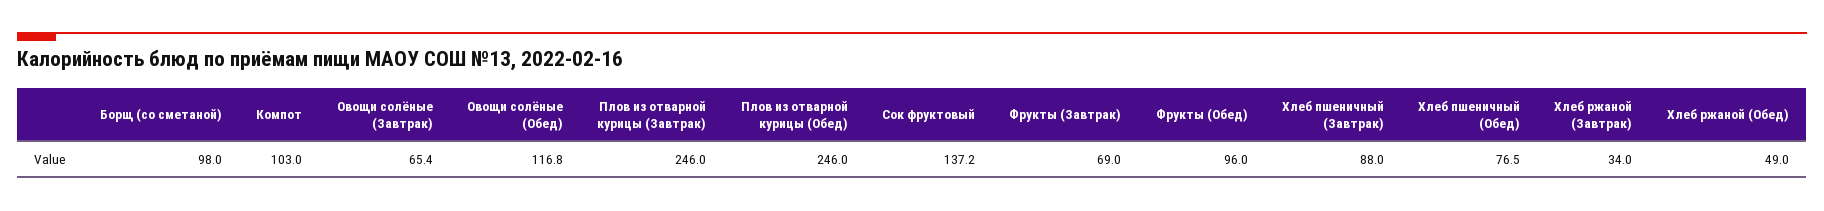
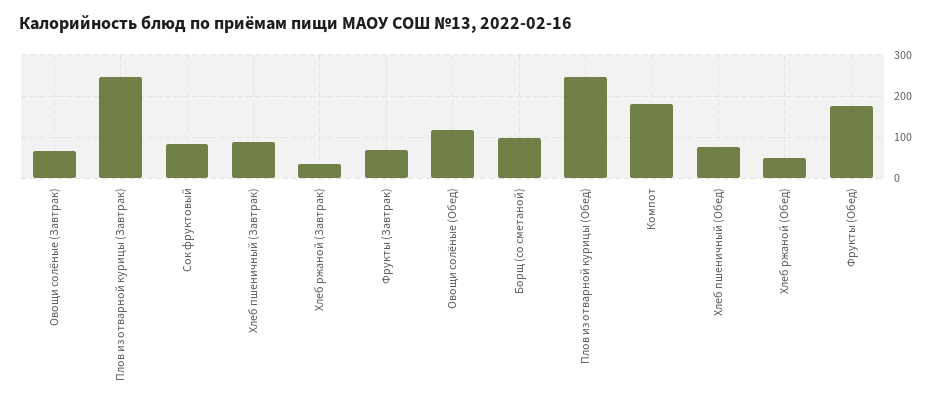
  {
    "Борщ (со сметаной)": 98,
-   "Компот": 103,
+   "Компот": 180,
    "Овощи солёные (Завтрак)": 65.4,
    "Овощи солёные (Обед)": 116.8,
    "Плов из отварной курицы (Завтрак)": 246,
    "Плов из отварной курицы (Обед)": 246,
-   "Сок фруктовый": 137.2,
+   "Сок фруктовый": 80,
    "Фрукты (Завтрак)": 69,
-   "Фрукты (Обед)": 96,
+   "Фрукты (Обед)": 180,
    "Хлеб пшеничный (Завтрак)": 88,
    "Хлеб пшеничный (Обед)": 76.5,
    "Хлеб ржаной (Завтрак)": 34,
    "Хлеб ржаной (Обед)": 49
  }

